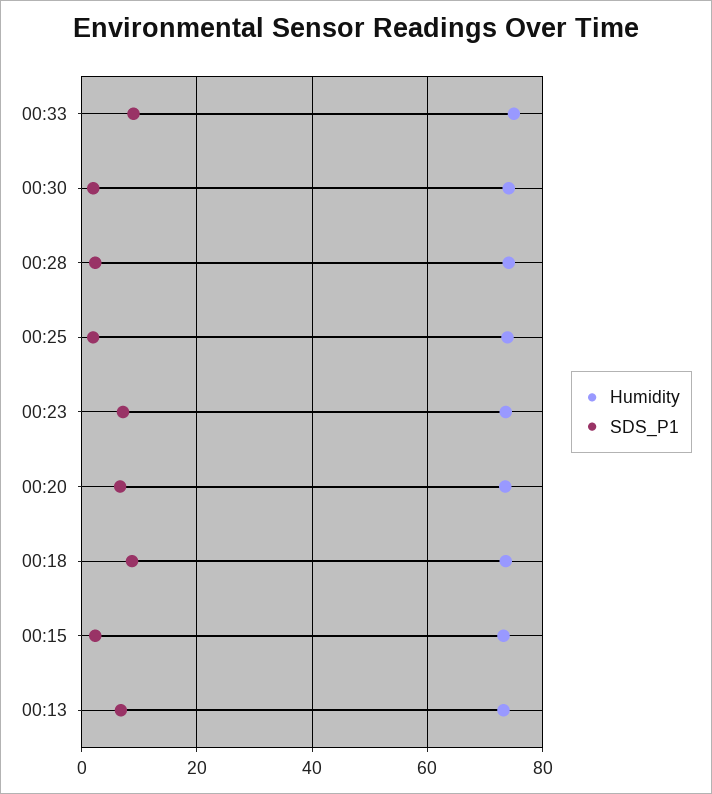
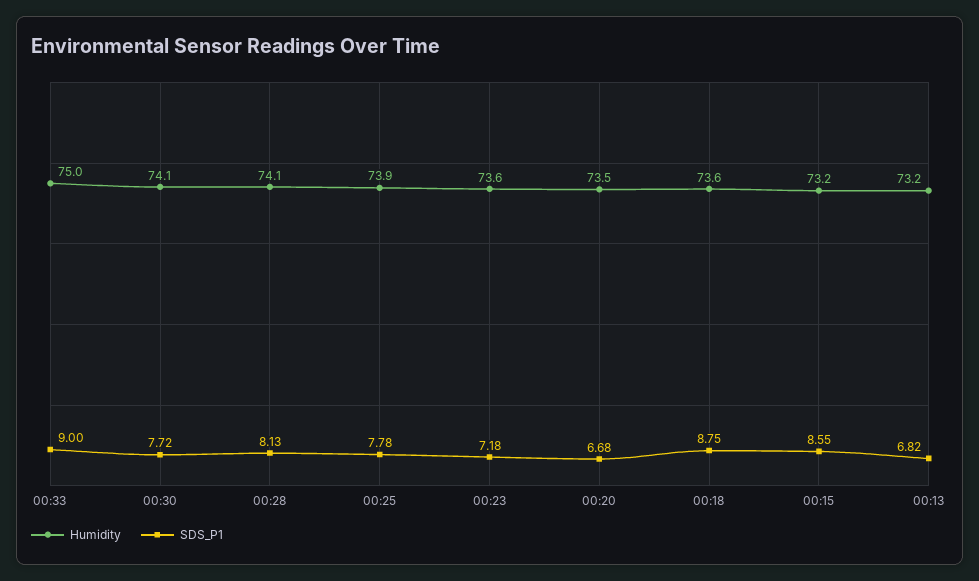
  {
    "Humidity": {
      "00:33": 75,
      "00:30": 74.1,
      "00:28": 74.1,
      "00:25": 73.9,
      "00:23": 73.6,
      "00:20": 73.5,
      "00:18": 73.6,
      "00:15": 73.2,
      "00:13": 73.2
    },
    "SDS_P1": {
      "00:33": 9,
-     "00:30": 2,
+     "00:30": 7.72,
-     "00:28": 2,
+     "00:28": 8.13,
-     "00:25": 2,
+     "00:25": 7.78,
      "00:23": 7.18,
      "00:20": 6.68,
      "00:18": 8.75,
-     "00:15": 2,
+     "00:15": 8.55,
      "00:13": 6.82
    }
  }

